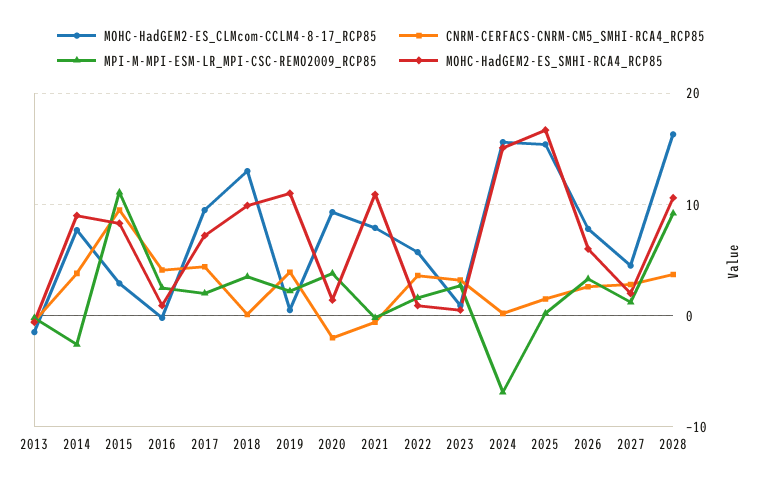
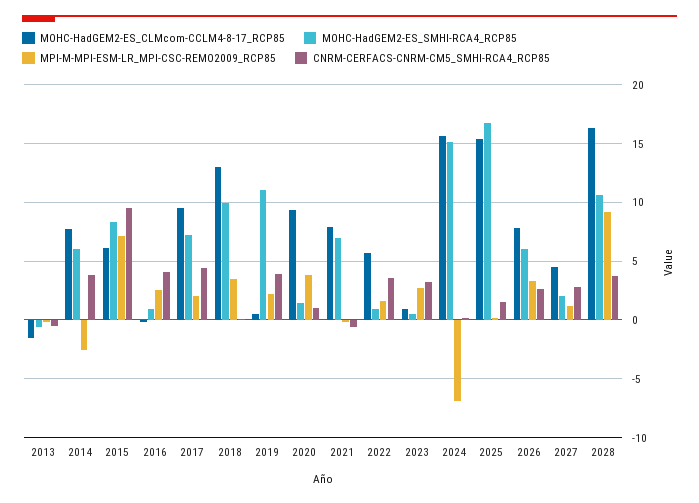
  {
    "MOHC-HadGEM2-ES_CLMcom-CCLM4-8-17_RCP85": {
      "2013": -2,
      "2014": 8,
-     "2015": 3,
+     "2015": 6,
      "2016": 0,
      "2017": 10,
      "2018": 13,
      "2019": 1,
      "2020": 9,
      "2021": 8,
      "2022": 6,
      "2023": 1,
      "2024": 16,
      "2025": 15,
      "2026": 8,
      "2027": 5,
      "2028": 16
    },
    "CNRM-CERFACS-CNRM-CM5_SMHI-RCA4_RCP85": {
      "2013": -1,
      "2014": 4,
      "2015": 10,
      "2016": 4,
      "2017": 4,
      "2018": 0,
      "2019": 4,
-     "2020": -2,
+     "2020": 1,
      "2021": -1,
      "2022": 4,
      "2023": 3,
      "2024": 0,
      "2025": 2,
      "2026": 3,
      "2027": 3,
      "2028": 4
    },
    "MPI-M-MPI-ESM-LR_MPI-CSC-REMO2009_RCP85": {
      "2013": 0,
      "2014": -3,
-     "2015": 11,
+     "2015": 7,
      "2016": 3,
      "2017": 2,
      "2018": 4,
      "2019": 2,
      "2020": 4,
      "2021": 0,
      "2022": 2,
      "2023": 3,
      "2024": -7,
      "2025": 0,
      "2026": 3,
      "2027": 1,
      "2028": 9
    },
    "MOHC-HadGEM2-ES_SMHI-RCA4_RCP85": {
      "2013": -1,
-     "2014": 9,
+     "2014": 6,
      "2015": 8,
      "2016": 1,
      "2017": 7,
      "2018": 10,
      "2019": 11,
      "2020": 1,
-     "2021": 11,
+     "2021": 7,
      "2022": 1,
      "2023": 1,
      "2024": 15,
      "2025": 17,
      "2026": 6,
      "2027": 2,
      "2028": 11
    }
  }

